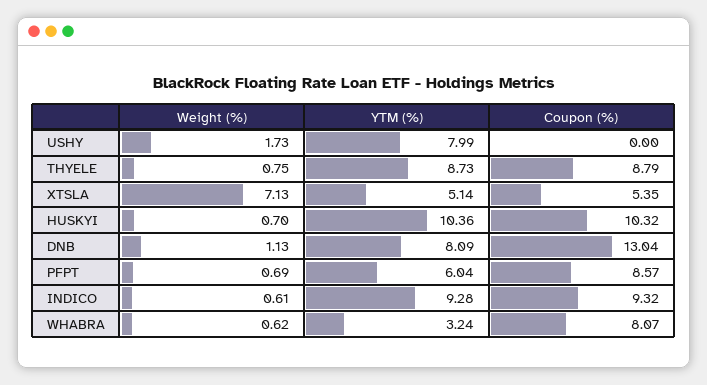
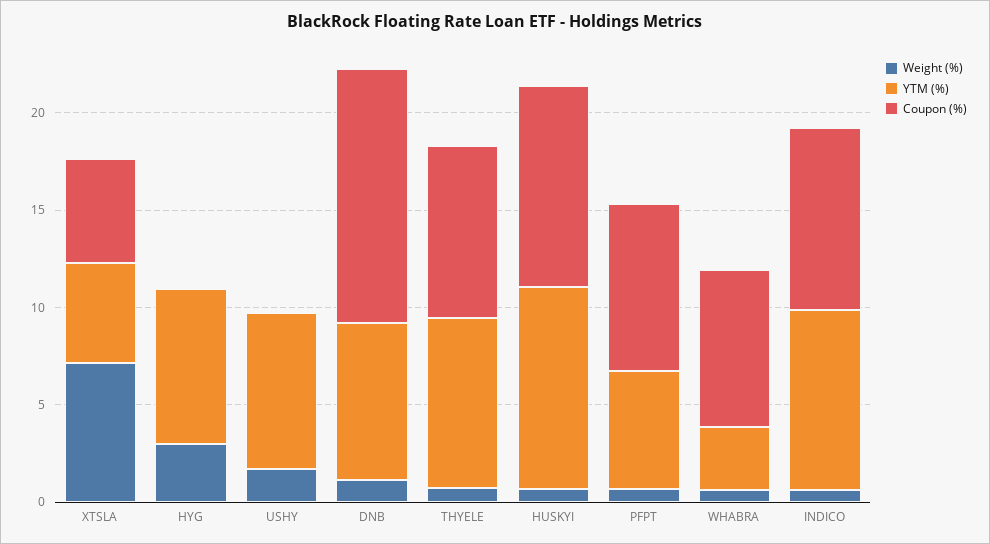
  {
    "Weight (%)": {
      "USHY": 1.73,
      "THYELE": 0.75,
      "XTSLA": 7.13,
      "HUSKYI": 0.7,
      "DNB": 1.13,
      "PFPT": 0.69,
      "INDICO": 0.61,
-     "WHABRA": 0.62
+     "WHABRA": 0.62,
+     "HYG": 3
    },
    "YTM (%)": {
      "USHY": 7.99,
      "THYELE": 8.73,
      "XTSLA": 5.14,
      "HUSKYI": 10.36,
      "DNB": 8.09,
      "PFPT": 6.04,
      "INDICO": 9.28,
-     "WHABRA": 3.24
+     "WHABRA": 3.24,
+     "HYG": 8
    },
    "Coupon (%)": {
      "USHY": 0,
      "THYELE": 8.79,
      "XTSLA": 5.35,
      "HUSKYI": 10.32,
      "DNB": 13.04,
      "PFPT": 8.57,
      "INDICO": 9.32,
-     "WHABRA": 8.07
+     "WHABRA": 8.07,
+     "HYG": 0
    }
  }

